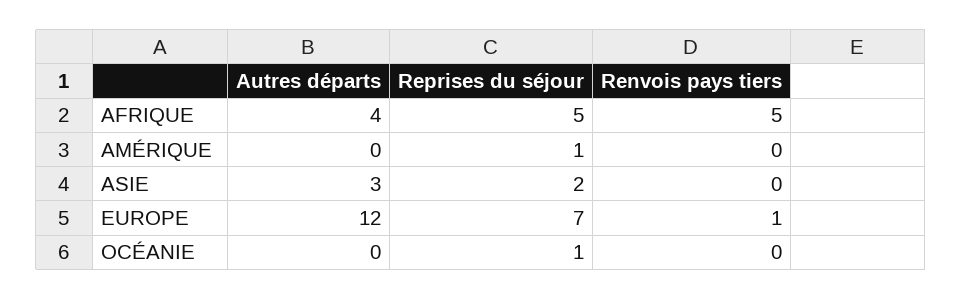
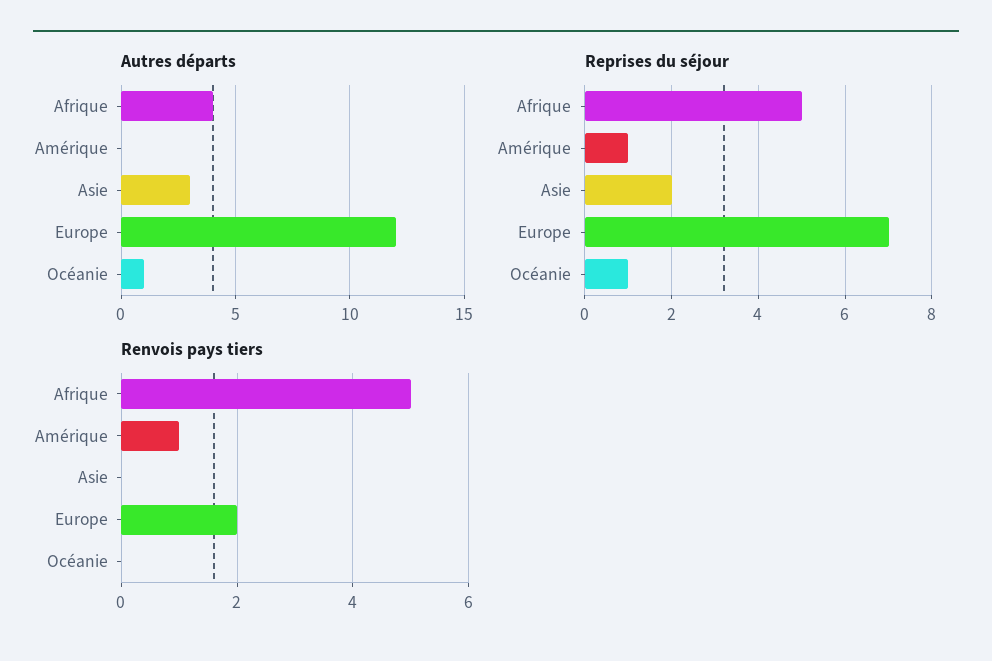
  {
    "Autres départs": {
      "AFRIQUE": 4,
      "AMÉRIQUE": 0,
      "ASIE": 3,
      "EUROPE": 12,
-     "OCÉANIE": 0
+     "OCÉANIE": 1
    },
    "Reprises du séjour": {
      "AFRIQUE": 5,
      "AMÉRIQUE": 1,
      "ASIE": 2,
      "EUROPE": 7,
      "OCÉANIE": 1
    },
    "Renvois pays tiers": {
      "AFRIQUE": 5,
-     "AMÉRIQUE": 0,
+     "AMÉRIQUE": 1,
      "ASIE": 0,
-     "EUROPE": 1,
+     "EUROPE": 2,
      "OCÉANIE": 0
    }
  }

